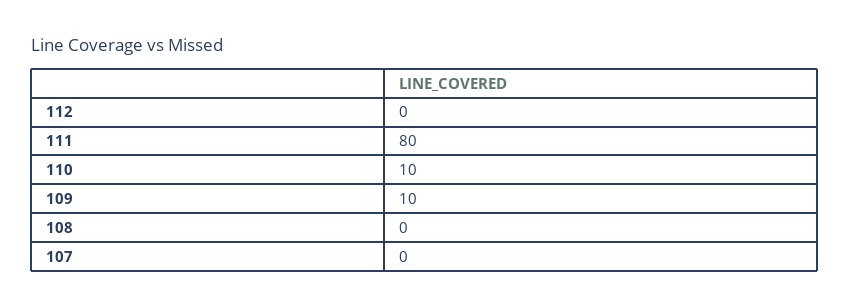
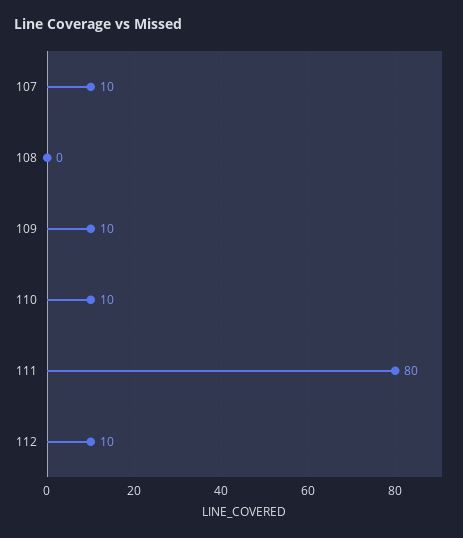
  {
-   "112": 0,
+   "112": 10,
    "111": 80,
    "110": 10,
    "109": 10,
    "108": 0,
-   "107": 0
+   "107": 10
  }

